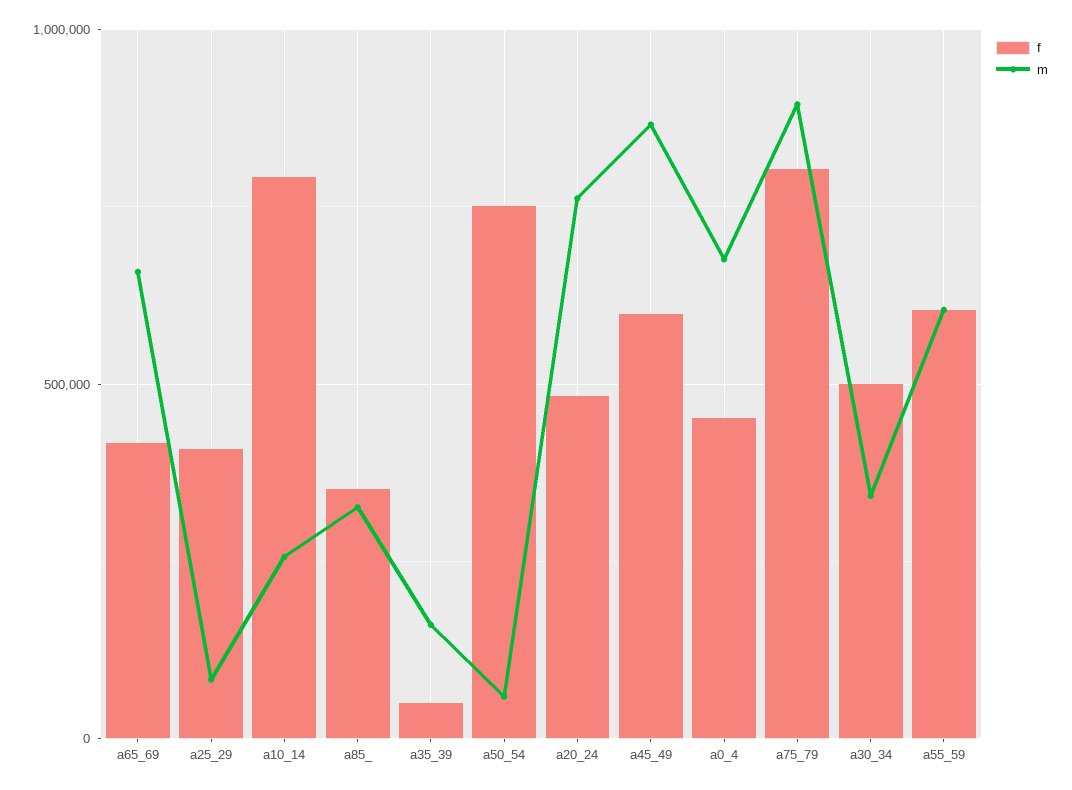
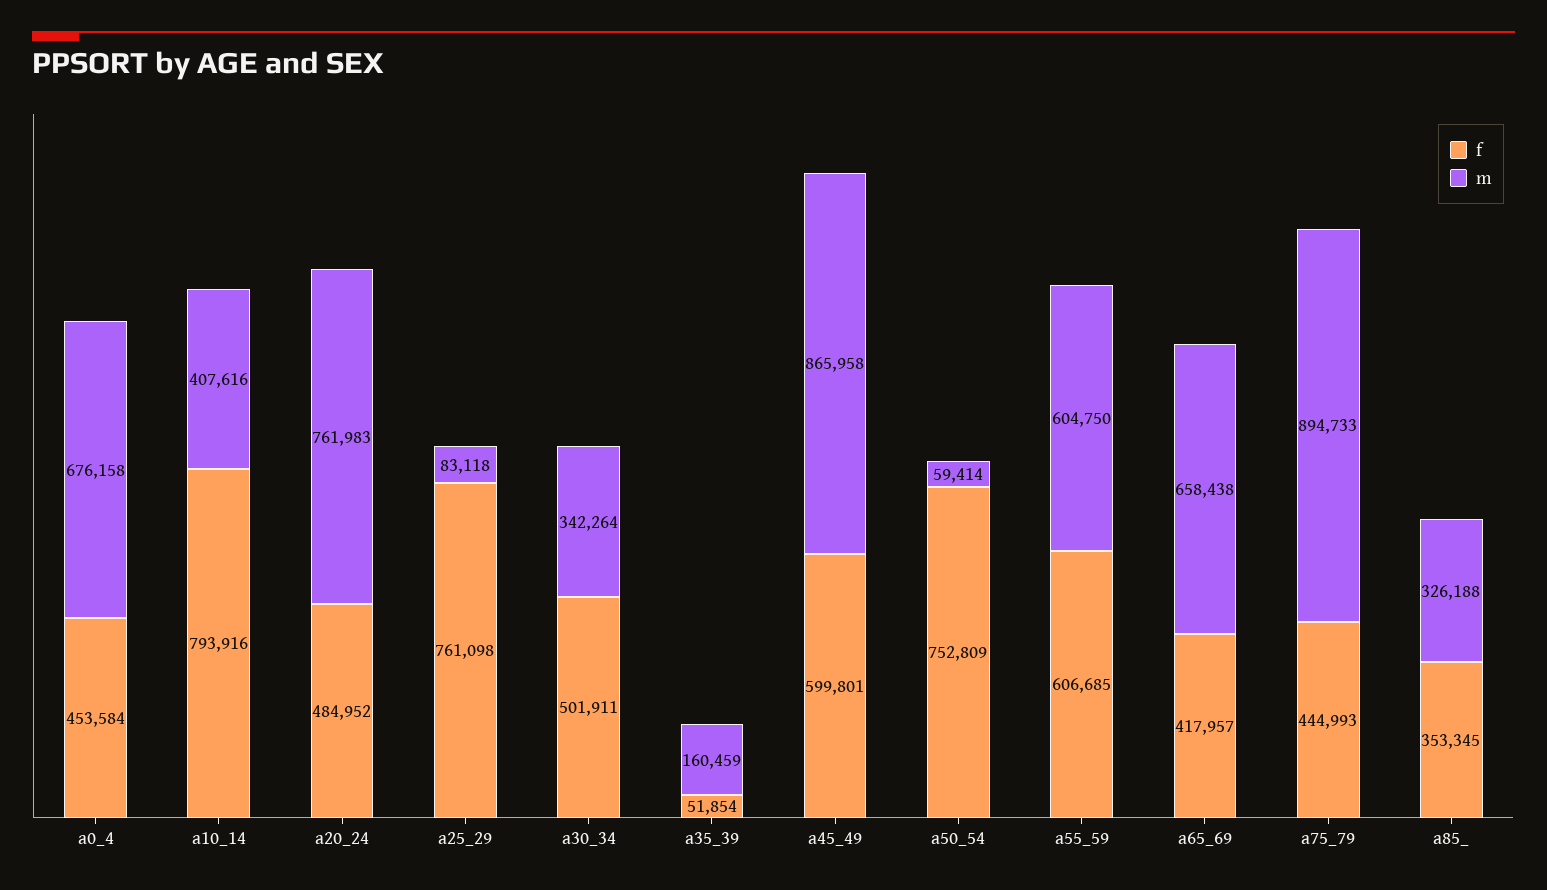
  {
    "f": {
      "a65_69": 417957,
-     "a25_29": 400000,
+     "a25_29": 761098,
      "a10_14": 793916,
      "a85_": 353345,
      "a35_39": 51854,
      "a50_54": 752809,
      "a20_24": 484952,
      "a45_49": 599801,
      "a0_4": 453584,
-     "a75_79": 800000,
+     "a75_79": 444993,
      "a30_34": 501911,
      "a55_59": 606685
    },
    "m": {
      "a65_69": 658438,
      "a25_29": 83118,
-     "a10_14": 250000,
+     "a10_14": 407616,
      "a85_": 326188,
      "a35_39": 160459,
      "a50_54": 59414,
      "a20_24": 761983,
      "a45_49": 865958,
      "a0_4": 676158,
      "a75_79": 894733,
      "a30_34": 342264,
      "a55_59": 604750
    }
  }

